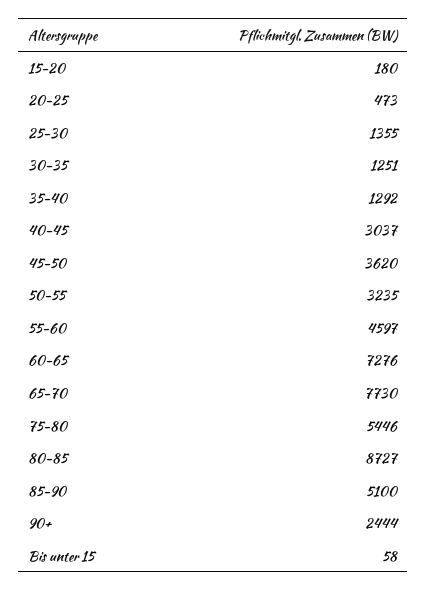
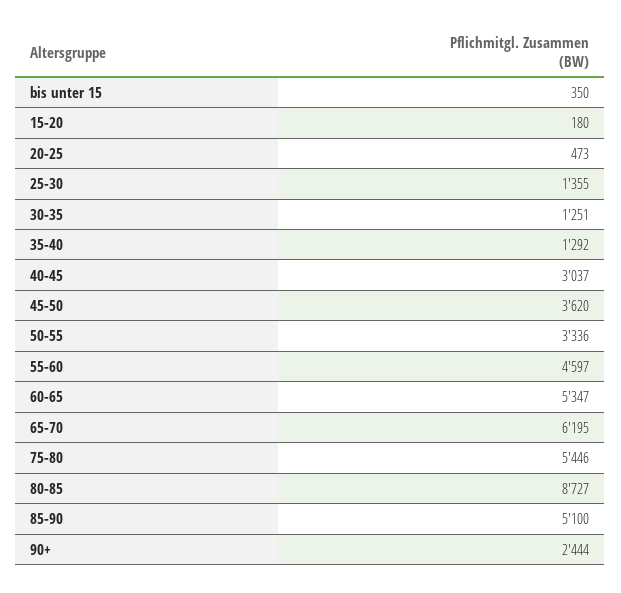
  {
    "15-20": 180,
    "20-25": 473,
    "25-30": 1355,
    "30-35": 1251,
    "35-40": 1292,
    "40-45": 3037,
    "45-50": 3620,
-   "50-55": 3235,
+   "50-55": 3336,
    "55-60": 4597,
-   "60-65": 7276,
+   "60-65": 5347,
-   "65-70": 7730,
+   "65-70": 6195,
    "75-80": 5446,
    "80-85": 8727,
    "85-90": 5100,
    "90+": 2444,
-   "Bis unter 15": 58
+   "Bis unter 15": 350
  }

